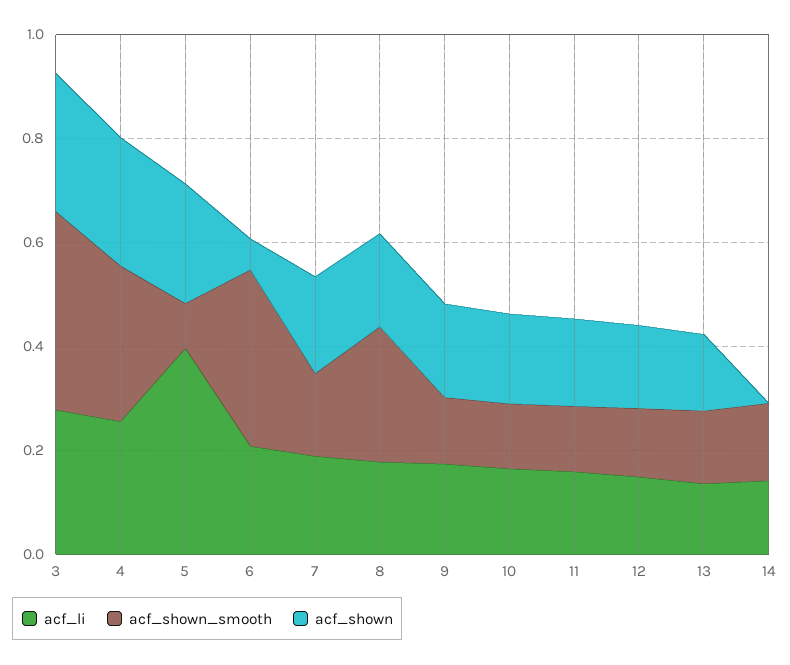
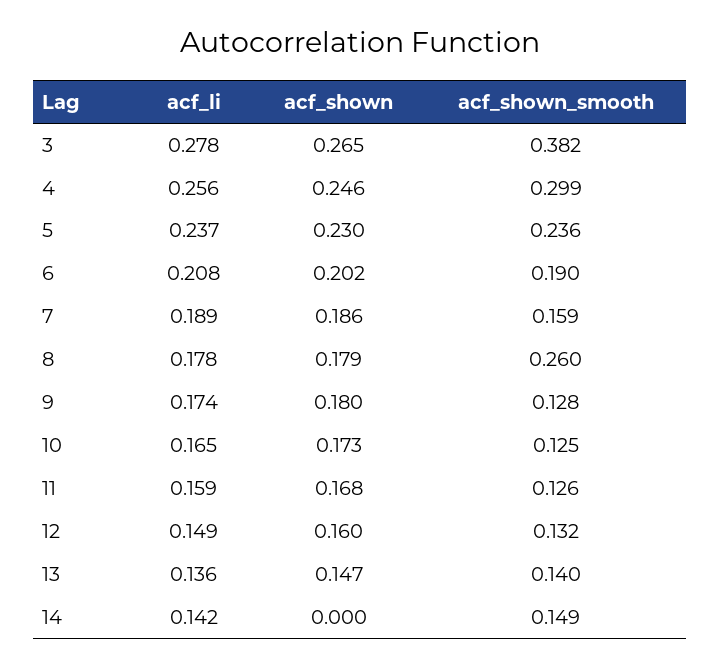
  {
    "acf_li": {
      "3": 0.278,
      "4": 0.256,
-     "5": 0.4,
+     "5": 0.237,
      "6": 0.208,
      "7": 0.189,
      "8": 0.178,
      "9": 0.174,
      "10": 0.165,
      "11": 0.159,
      "12": 0.149,
      "13": 0.136,
      "14": 0.142
    },
    "acf_shown_smooth": {
      "3": 0.382,
      "4": 0.299,
-     "5": 0.1,
+     "5": 0.236,
-     "6": 0.35,
+     "6": 0.19,
      "7": 0.159,
      "8": 0.26,
      "9": 0.128,
      "10": 0.125,
      "11": 0.126,
      "12": 0.132,
      "13": 0.14,
      "14": 0.149
    },
    "acf_shown": {
      "3": 0.265,
      "4": 0.246,
      "5": 0.23,
-     "6": 0.05,
+     "6": 0.202,
      "7": 0.186,
      "8": 0.179,
      "9": 0.18,
      "10": 0.173,
      "11": 0.168,
      "12": 0.16,
      "13": 0.147,
      "14": 0
    }
  }

